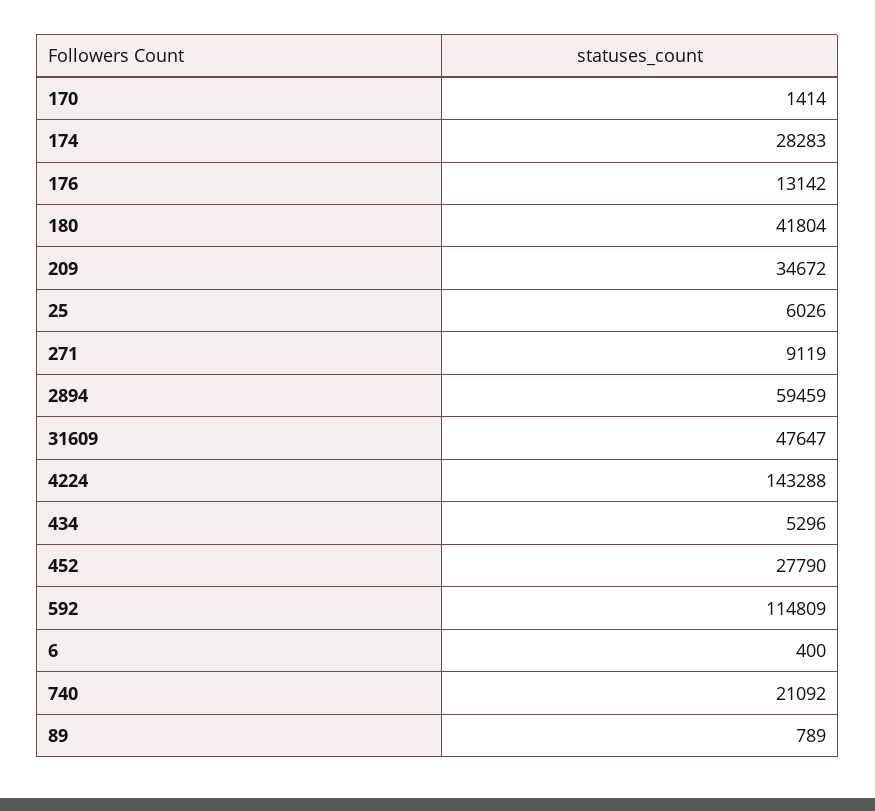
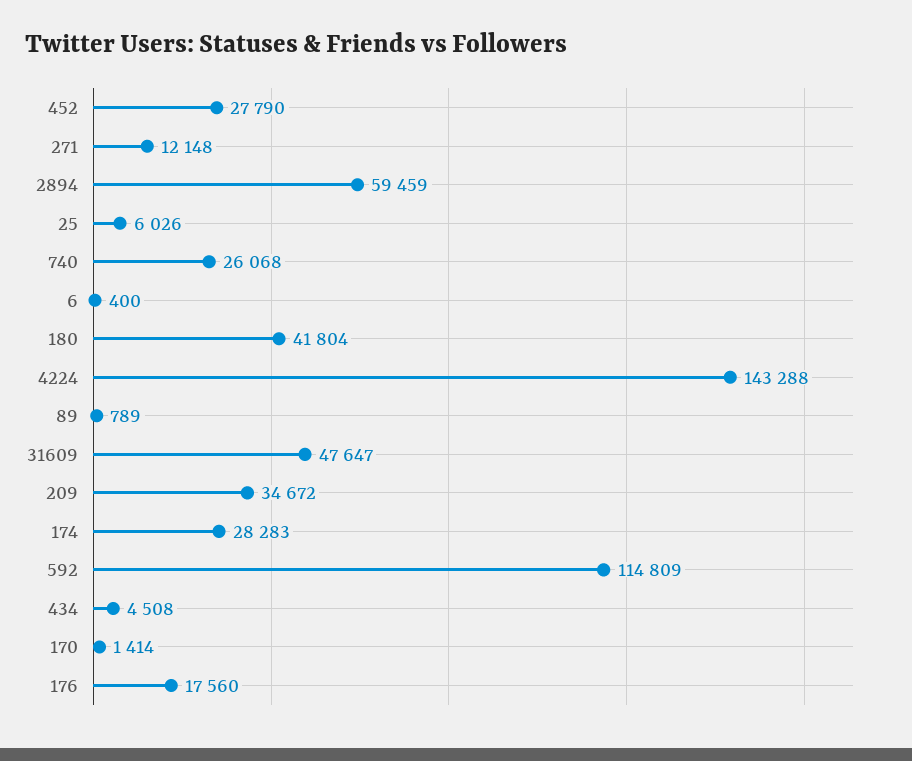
  {
    "170": 1414,
    "174": 28283,
-   "176": 13142,
+   "176": 17560,
    "180": 41804,
    "209": 34672,
    "25": 6026,
-   "271": 9119,
+   "271": 12148,
    "2894": 59459,
    "31609": 47647,
    "4224": 143288,
-   "434": 5296,
+   "434": 4508,
    "452": 27790,
    "592": 114809,
    "6": 400,
-   "740": 21092,
+   "740": 26068,
    "89": 789
  }

